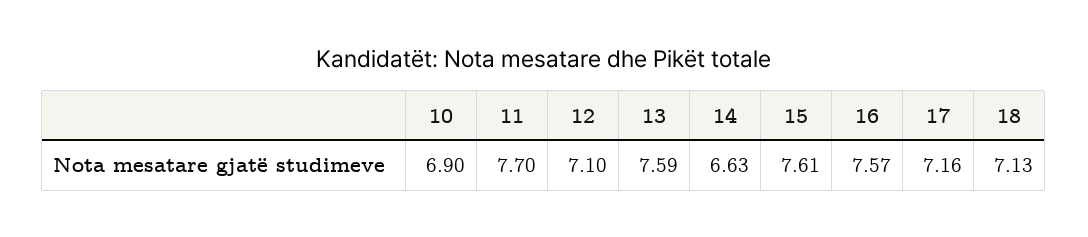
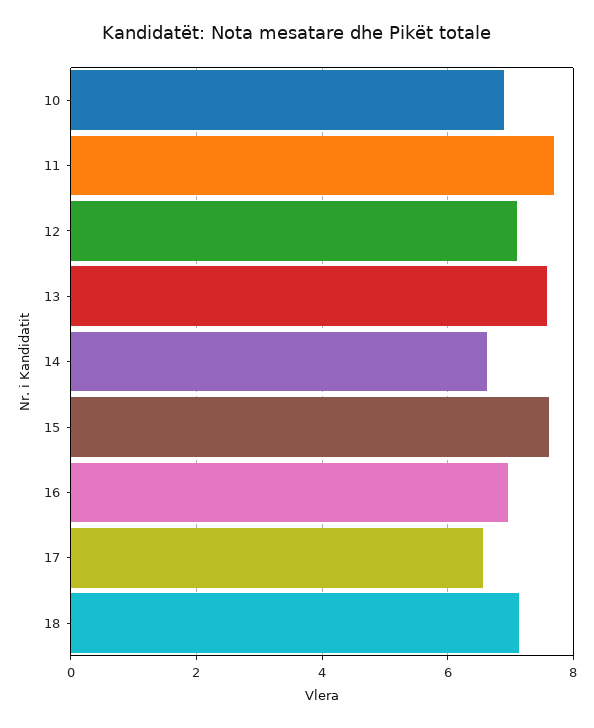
  {
    "10": 6.9,
    "11": 7.7,
    "12": 7.1,
    "13": 7.59,
    "14": 6.63,
    "15": 7.61,
-   "16": 7.57,
+   "16": 7,
-   "17": 7.16,
+   "17": 6.6,
    "18": 7.13
  }

